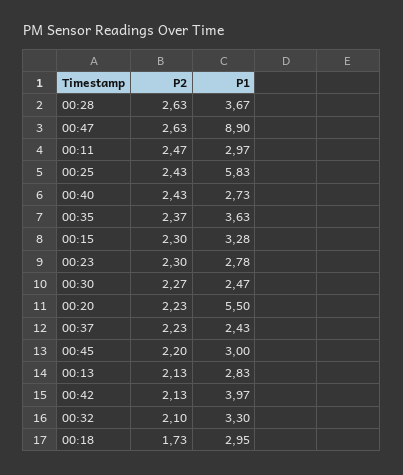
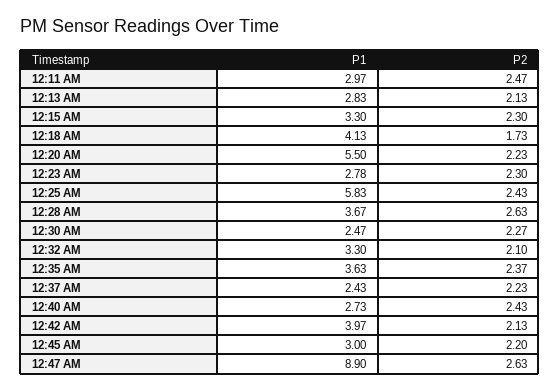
  {
    "P2": {
      "00:28": 2.63,
      "00:47": 2.63,
      "00:11": 2.47,
      "00:25": 2.43,
      "00:40": 2.43,
      "00:35": 2.37,
      "00:15": 2.3,
      "00:23": 2.3,
      "00:30": 2.27,
      "00:20": 2.23,
      "00:37": 2.23,
      "00:45": 2.2,
      "00:13": 2.13,
      "00:42": 2.13,
      "00:32": 2.1,
      "00:18": 1.73
    },
    "P1": {
      "00:28": 3.67,
      "00:47": 8.9,
      "00:11": 2.97,
      "00:25": 5.83,
      "00:40": 2.73,
      "00:35": 3.63,
-     "00:15": 3.28,
+     "00:15": 3.3,
      "00:23": 2.78,
      "00:30": 2.47,
      "00:20": 5.5,
      "00:37": 2.43,
      "00:45": 3,
      "00:13": 2.83,
      "00:42": 3.97,
      "00:32": 3.3,
-     "00:18": 2.95
+     "00:18": 4.13
    }
  }

